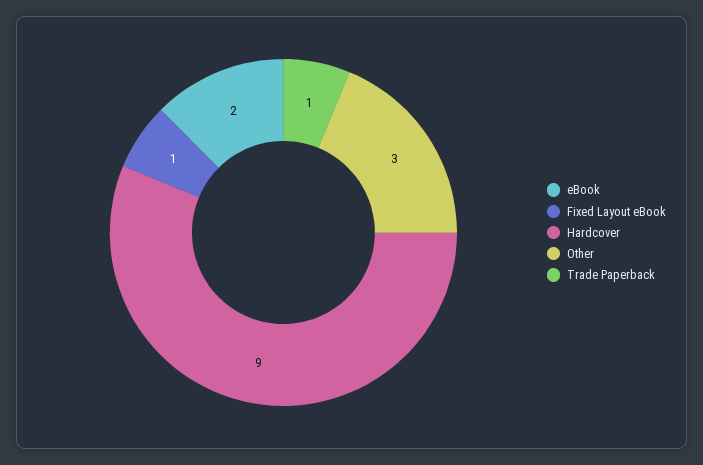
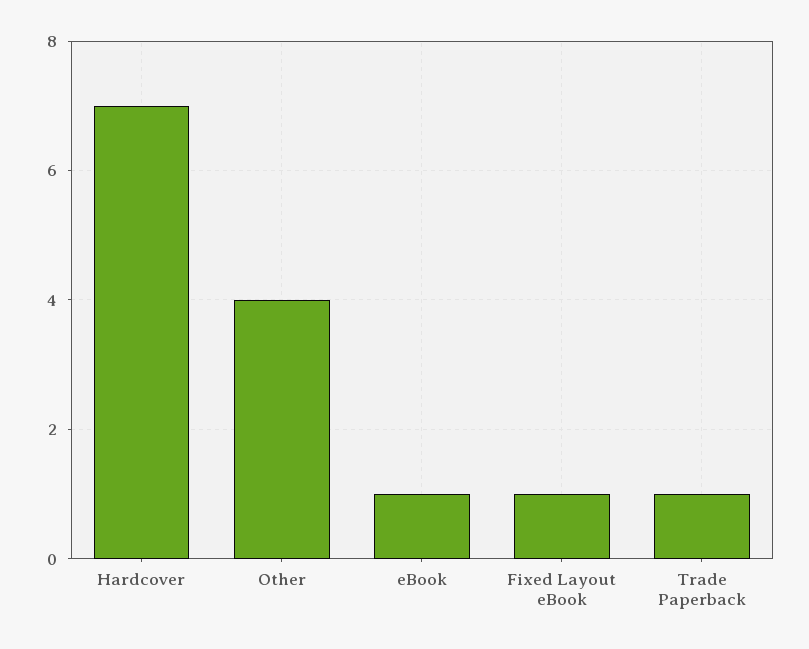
  {
-   "eBook": 2,
+   "eBook": 1,
    "Fixed Layout eBook": 1,
-   "Hardcover": 9,
+   "Hardcover": 7,
-   "Other": 3,
+   "Other": 4,
    "Trade Paperback": 1
  }

